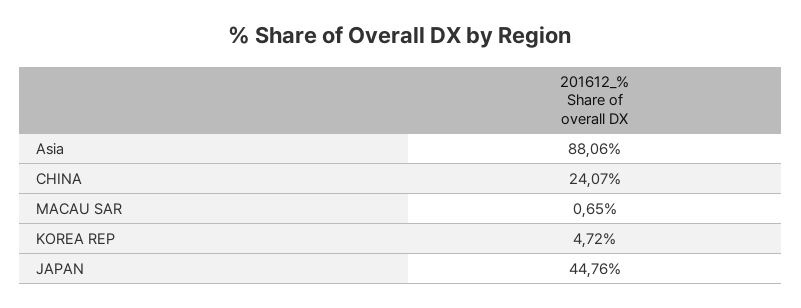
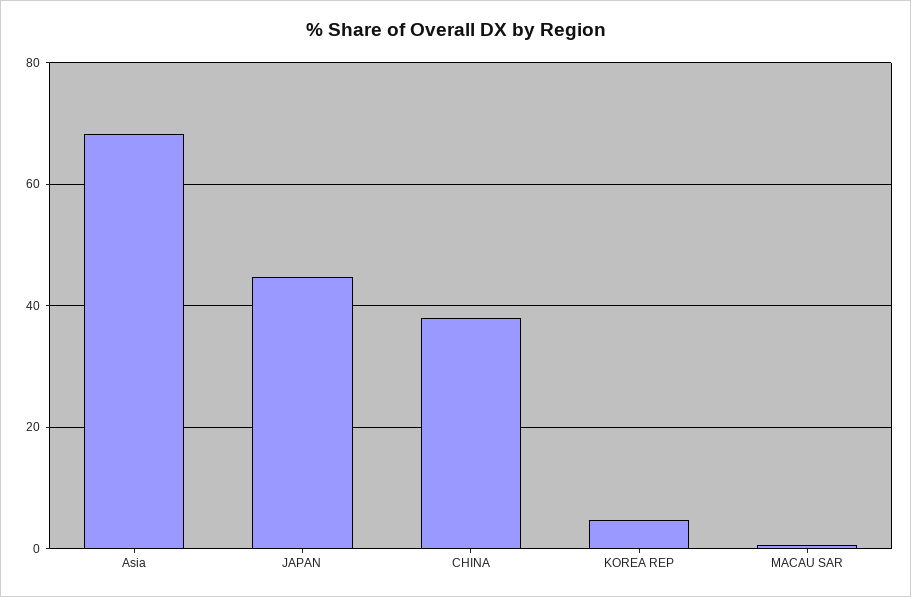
  {
-   "Asia": 88.06,
+   "Asia": 68,
-   "CHINA": 24.07,
+   "CHINA": 38,
    "MACAU SAR": 0.65,
    "KOREA REP": 4.72,
    "JAPAN": 44.76
  }

